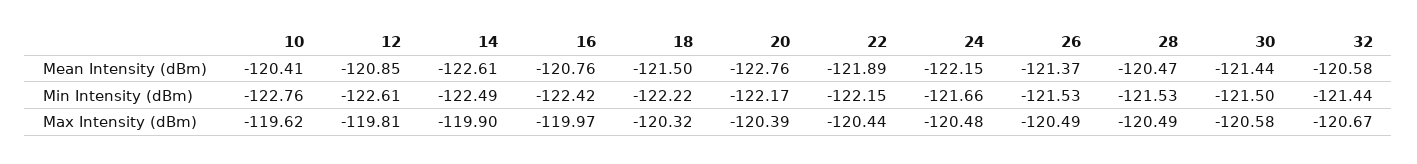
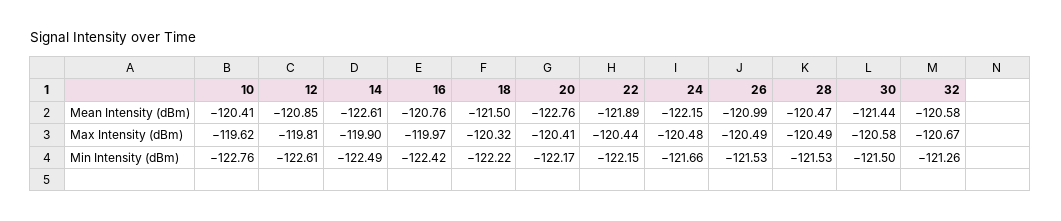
  {
    "10": {
      "Mean Intensity (dBm)": -120.41,
      "Min Intensity (dBm)": -122.76,
      "Max Intensity (dBm)": -119.62
    },
    "12": {
      "Mean Intensity (dBm)": -120.85,
      "Min Intensity (dBm)": -122.61,
      "Max Intensity (dBm)": -119.81
    },
    "14": {
      "Mean Intensity (dBm)": -122.61,
      "Min Intensity (dBm)": -122.49,
      "Max Intensity (dBm)": -119.9
    },
    "16": {
      "Mean Intensity (dBm)": -120.76,
      "Min Intensity (dBm)": -122.42,
      "Max Intensity (dBm)": -119.97
    },
    "18": {
      "Mean Intensity (dBm)": -121.5,
      "Min Intensity (dBm)": -122.22,
      "Max Intensity (dBm)": -120.32
    },
    "20": {
      "Mean Intensity (dBm)": -122.76,
      "Min Intensity (dBm)": -122.17,
-     "Max Intensity (dBm)": -120.39
+     "Max Intensity (dBm)": -120.41
    },
    "22": {
      "Mean Intensity (dBm)": -121.89,
      "Min Intensity (dBm)": -122.15,
      "Max Intensity (dBm)": -120.44
    },
    "24": {
      "Mean Intensity (dBm)": -122.15,
      "Min Intensity (dBm)": -121.66,
      "Max Intensity (dBm)": -120.48
    },
    "26": {
-     "Mean Intensity (dBm)": -121.37,
+     "Mean Intensity (dBm)": -120.99,
      "Min Intensity (dBm)": -121.53,
      "Max Intensity (dBm)": -120.49
    },
    "28": {
      "Mean Intensity (dBm)": -120.47,
      "Min Intensity (dBm)": -121.53,
      "Max Intensity (dBm)": -120.49
    },
    "30": {
      "Mean Intensity (dBm)": -121.44,
      "Min Intensity (dBm)": -121.5,
      "Max Intensity (dBm)": -120.58
    },
    "32": {
      "Mean Intensity (dBm)": -120.58,
-     "Min Intensity (dBm)": -121.44,
+     "Min Intensity (dBm)": -121.26,
      "Max Intensity (dBm)": -120.67
    }
  }

